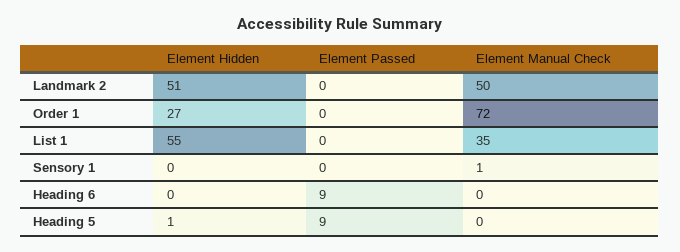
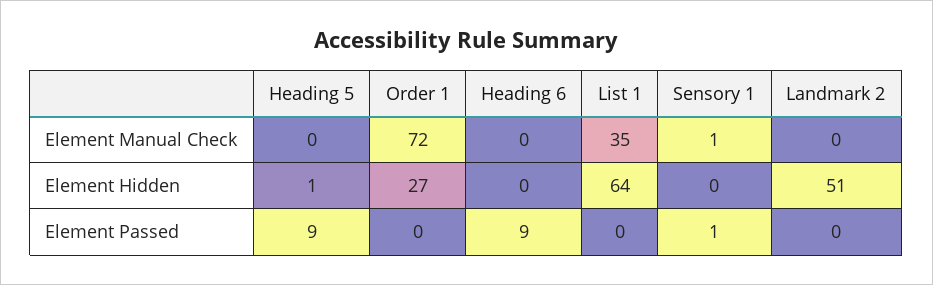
  {
    "Element Hidden": {
      "Landmark 2": 51,
      "Order 1": 27,
-     "List 1": 55,
+     "List 1": 64,
      "Sensory 1": 0,
      "Heading 6": 0,
      "Heading 5": 1
    },
    "Element Passed": {
      "Landmark 2": 0,
      "Order 1": 0,
      "List 1": 0,
-     "Sensory 1": 0,
+     "Sensory 1": 1,
      "Heading 6": 9,
      "Heading 5": 9
    },
    "Element Manual Check": {
-     "Landmark 2": 50,
+     "Landmark 2": 0,
      "Order 1": 72,
      "List 1": 35,
      "Sensory 1": 1,
      "Heading 6": 0,
      "Heading 5": 0
    }
  }

